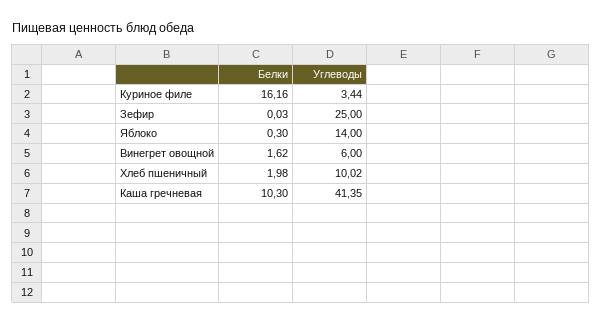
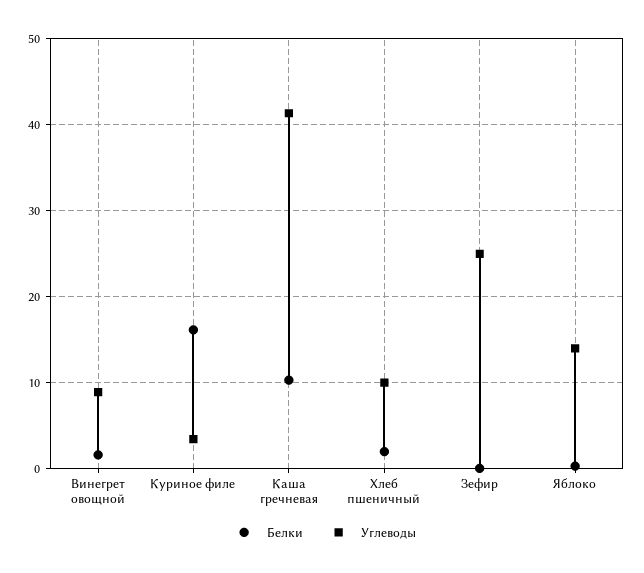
  {
    "Белки": {
      "Куриное филе": 16.16,
      "Зефир": 0.03,
      "Яблоко": 0.3,
      "Винегрет овощной": 1.62,
      "Хлеб пшеничный": 1.98,
      "Каша гречневая": 10.3
    },
    "Углеводы": {
      "Куриное филе": 3.44,
      "Зефир": 25,
      "Яблоко": 14,
-     "Винегрет овощной": 6,
+     "Винегрет овощной": 9,
      "Хлеб пшеничный": 10.02,
      "Каша гречневая": 41.35
    }
  }

